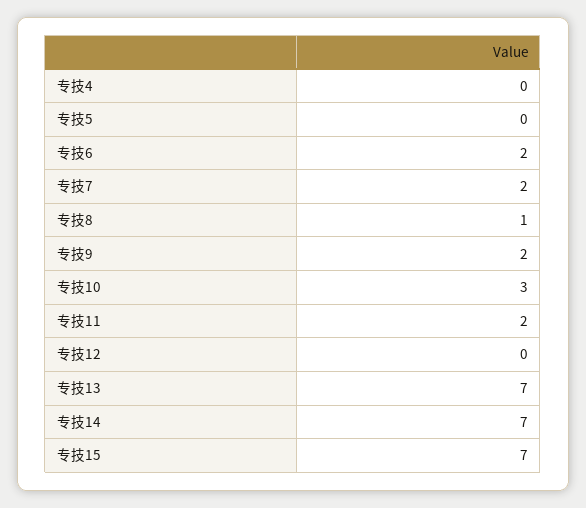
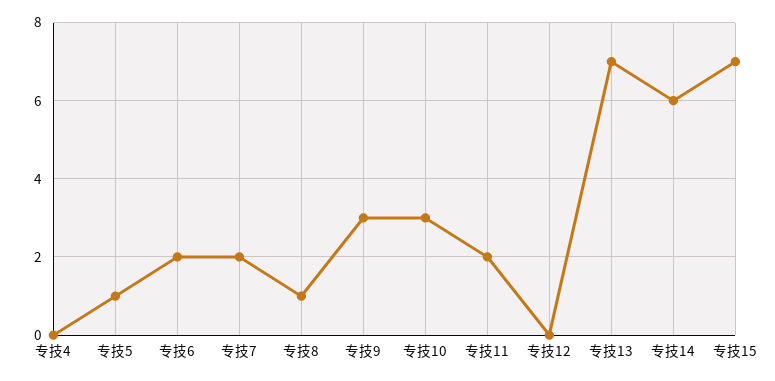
  {
    "专技4": 0,
-   "专技5": 0,
+   "专技5": 1,
    "专技6": 2,
    "专技7": 2,
    "专技8": 1,
-   "专技9": 2,
+   "专技9": 3,
    "专技10": 3,
    "专技11": 2,
    "专技12": 0,
    "专技13": 7,
-   "专技14": 7,
+   "专技14": 6,
    "专技15": 7
  }

